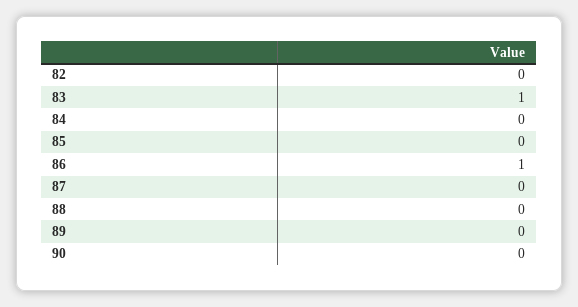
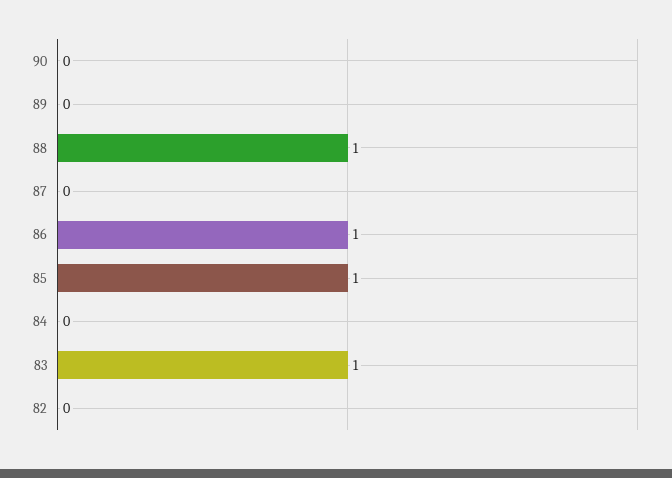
  {
    "82": 0,
    "83": 1,
    "84": 0,
-   "85": 0,
+   "85": 1,
    "86": 1,
    "87": 0,
-   "88": 0,
+   "88": 1,
    "89": 0,
    "90": 0
  }

